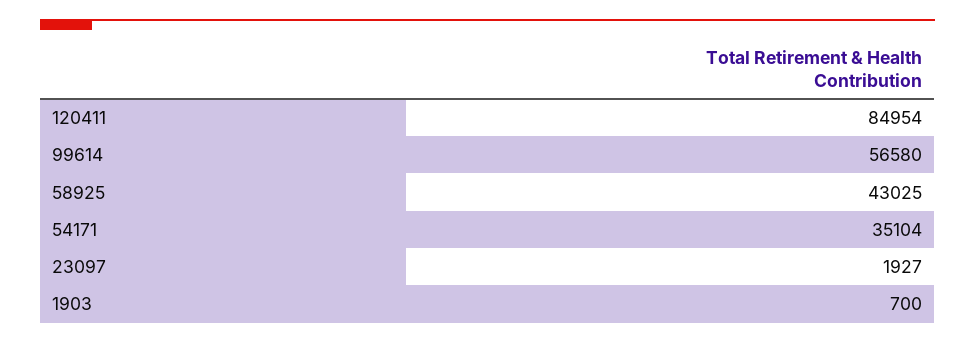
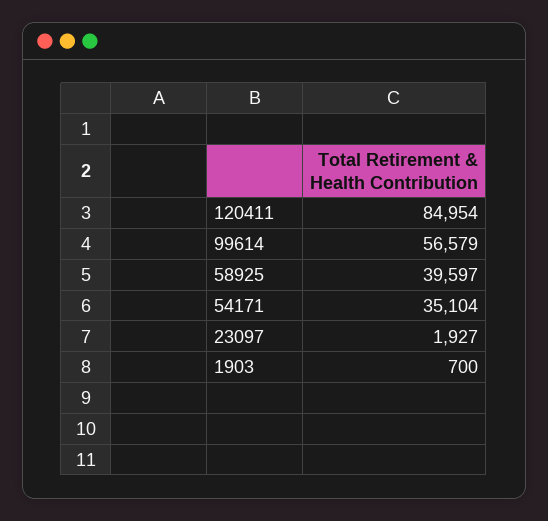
  {
    "120411": 84954,
-   "99614": 56580,
+   "99614": 56579,
-   "58925": 43025,
+   "58925": 39597,
    "54171": 35104,
    "23097": 1927,
    "1903": 700
  }

